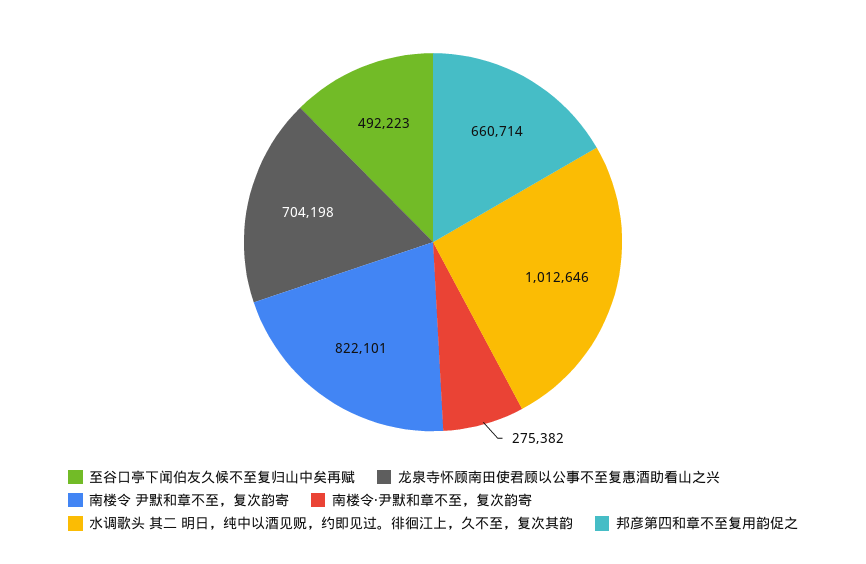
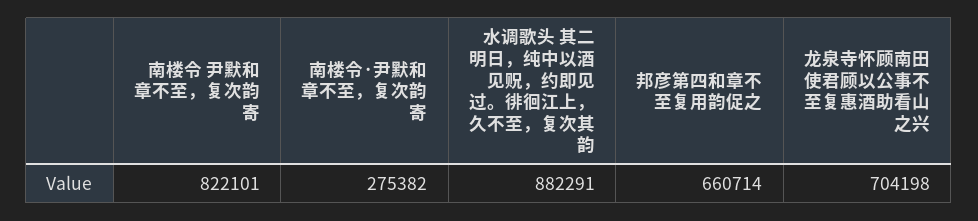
  {
-   "至谷口亭下闻伯友久候不至复归山中矣再赋": 492223,
    "龙泉寺怀顾南田使君顾以公事不至复惠酒助看山之兴": 704198,
    "南楼令 尹默和章不至，复次韵寄": 822101,
    "南楼令·尹默和章不至，复次韵寄": 275382,
-   "水调歌头 其二 明日，纯中以酒见贶，约即见过。徘徊江上，久不至，复次其韵": 1012646,
+   "水调歌头 其二 明日，纯中以酒见贶，约即见过。徘徊江上，久不至，复次其韵": 882291,
    "邦彦第四和章不至复用韵促之": 660714
  }

